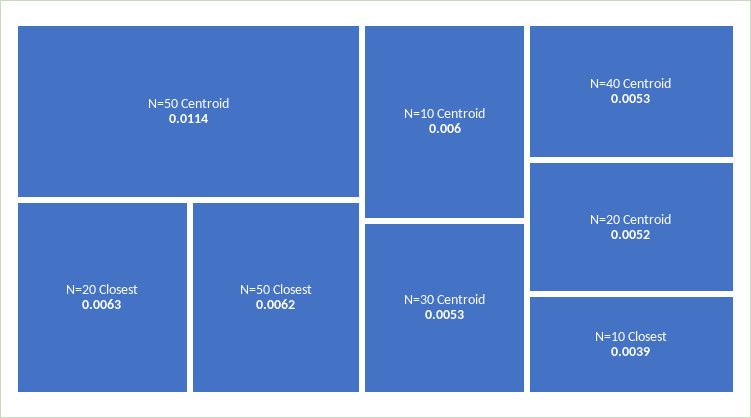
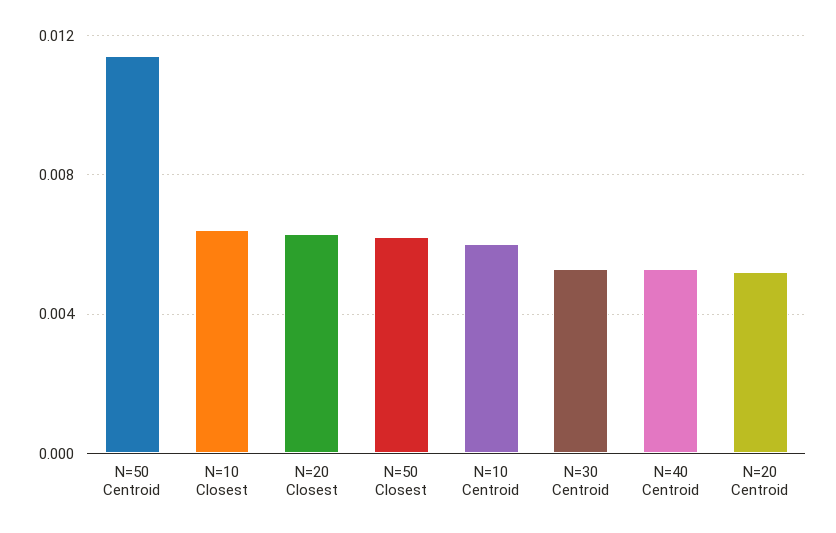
  {
    "N=50 Centroid": 0.0114,
    "N=20 Closest": 0.0063,
    "N=50 Closest": 0.0062,
    "N=10 Centroid": 0.006,
    "N=30 Centroid": 0.0053,
    "N=40 Centroid": 0.0053,
    "N=20 Centroid": 0.0052,
-   "N=10 Closest": 0.0039
+   "N=10 Closest": 0.0065
  }

